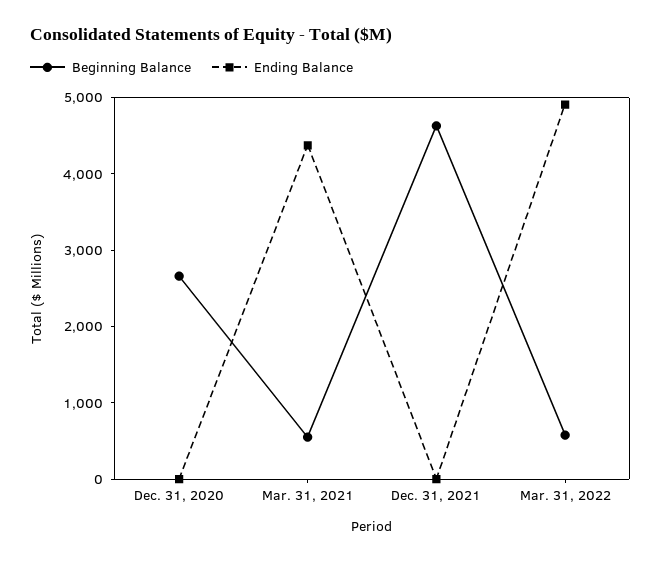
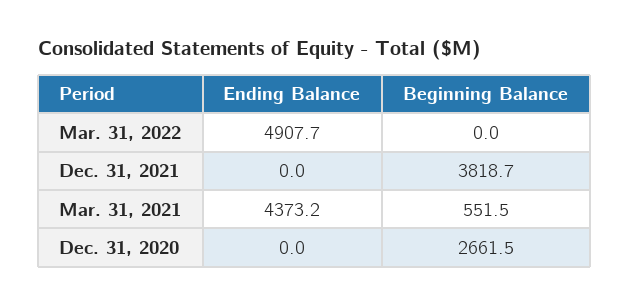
  {
    "Beginning Balance": {
      "Dec. 31, 2020": 2661.5,
      "Mar. 31, 2021": 551.5,
-     "Dec. 31, 2021": 4600,
+     "Dec. 31, 2021": 3818.7,
-     "Mar. 31, 2022": 600
+     "Mar. 31, 2022": 0
    },
    "Ending Balance": {
      "Dec. 31, 2020": 0,
      "Mar. 31, 2021": 4373.2,
      "Dec. 31, 2021": 0,
      "Mar. 31, 2022": 4907.7
    }
  }

